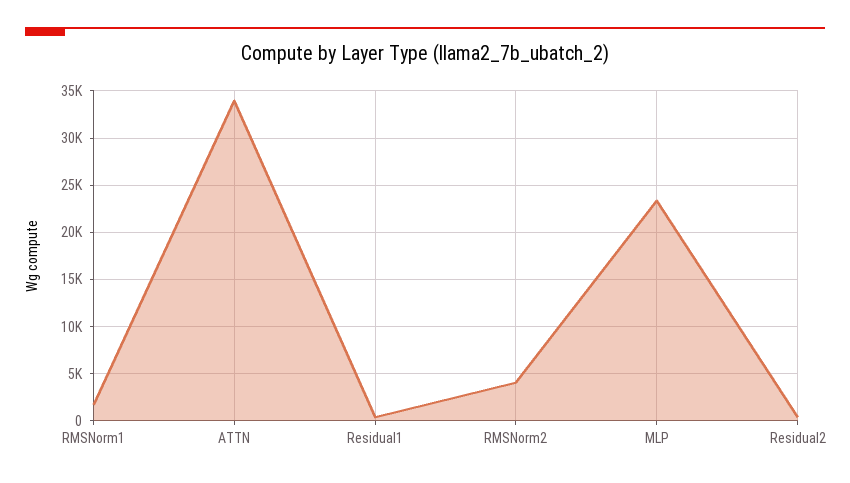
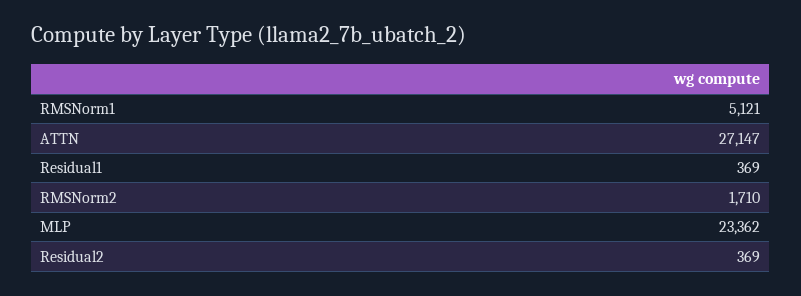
  {
-   "RMSNorm1": 2000,
+   "RMSNorm1": 5121,
-   "ATTN": 34000,
+   "ATTN": 27147,
    "Residual1": 369,
-   "RMSNorm2": 4000,
+   "RMSNorm2": 1710,
    "MLP": 23362,
    "Residual2": 369
  }

